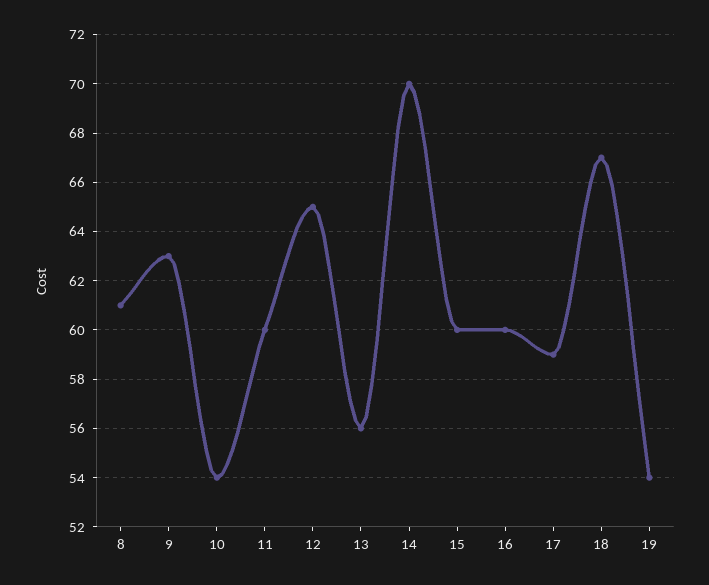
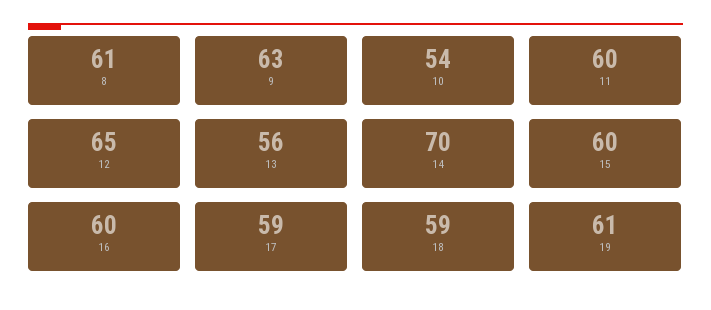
  {
    "8": 61,
    "9": 63,
    "10": 54,
    "11": 60,
    "12": 65,
    "13": 56,
    "14": 70,
    "15": 60,
    "16": 60,
    "17": 59,
-   "18": 67,
+   "18": 59,
-   "19": 54
+   "19": 61
  }

